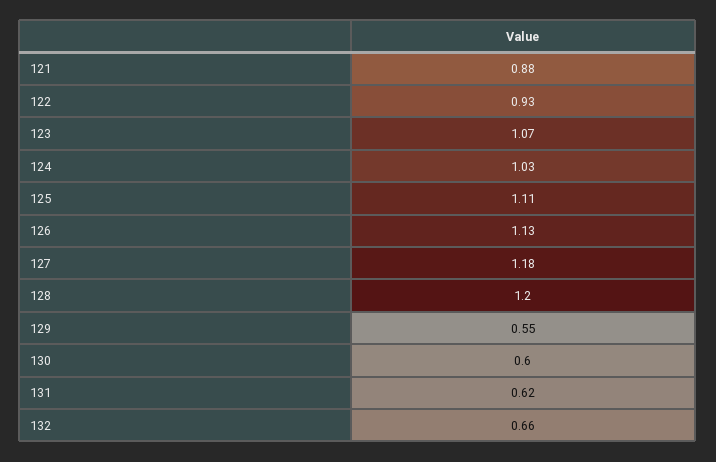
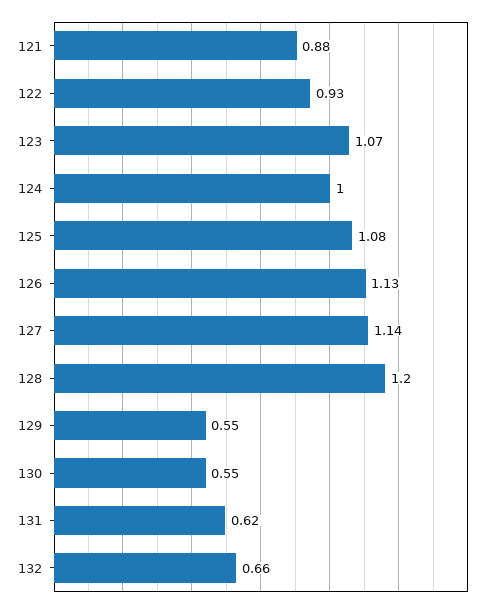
  {
    "121": 0.88,
    "122": 0.93,
    "123": 1.07,
-   "124": 1.03,
+   "124": 1,
-   "125": 1.11,
+   "125": 1.08,
    "126": 1.13,
-   "127": 1.18,
+   "127": 1.14,
    "128": 1.2,
    "129": 0.55,
-   "130": 0.6,
+   "130": 0.55,
    "131": 0.62,
    "132": 0.66
  }

